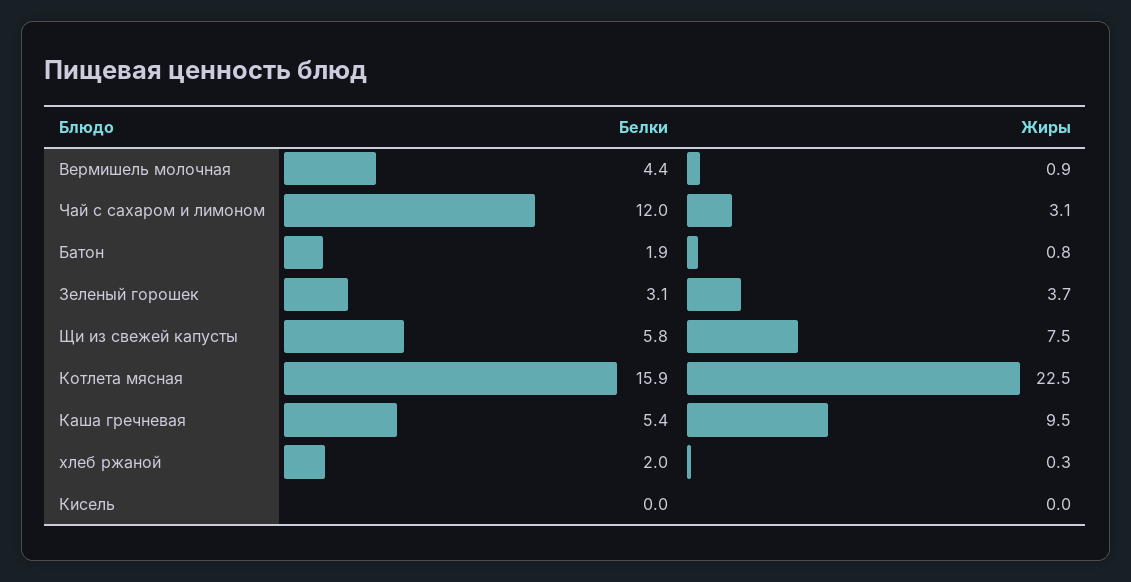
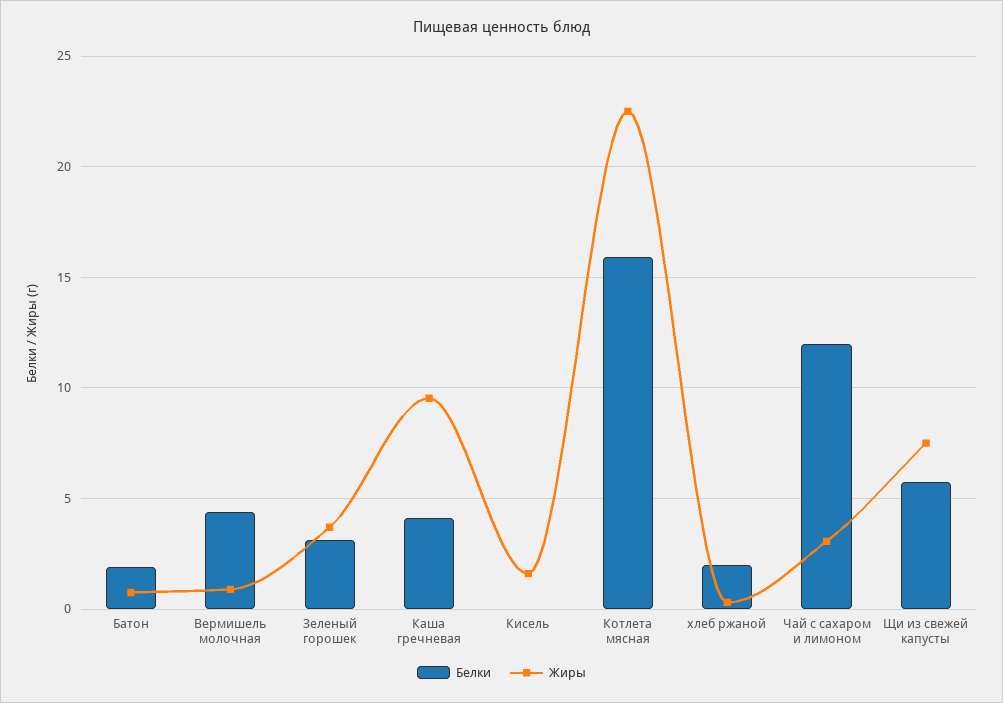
  {
    "Белки": {
      "Вермишель молочная": 4.4,
      "Чай с сахаром и лимоном": 12,
      "Батон": 1.9,
      "Зеленый горошек": 3.1,
      "Щи из свежей капусты": 5.8,
      "Котлета мясная": 15.9,
-     "Каша гречневая": 5.4,
+     "Каша гречневая": 4,
      "хлеб ржаной": 2,
      "Кисель": 0
    },
    "Жиры": {
      "Вермишель молочная": 0.9,
      "Чай с сахаром и лимоном": 3.1,
      "Батон": 0.8,
      "Зеленый горошек": 3.7,
      "Щи из свежей капусты": 7.5,
      "Котлета мясная": 22.5,
      "Каша гречневая": 9.5,
      "хлеб ржаной": 0.3,
-     "Кисель": 0
+     "Кисель": 1.5
    }
  }

